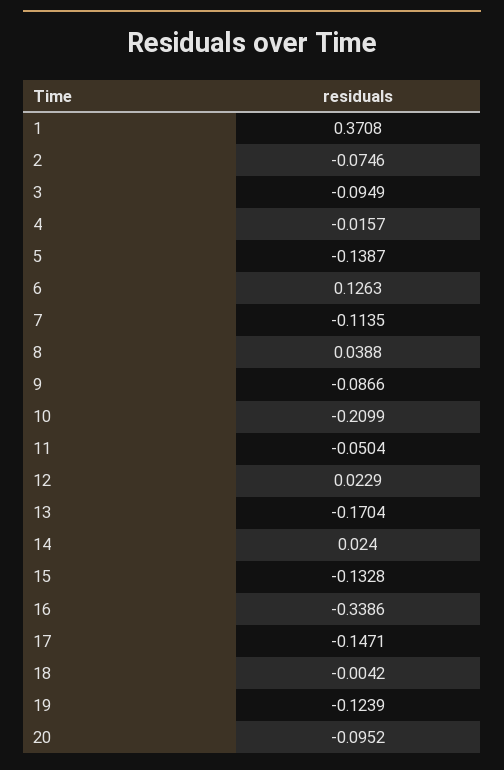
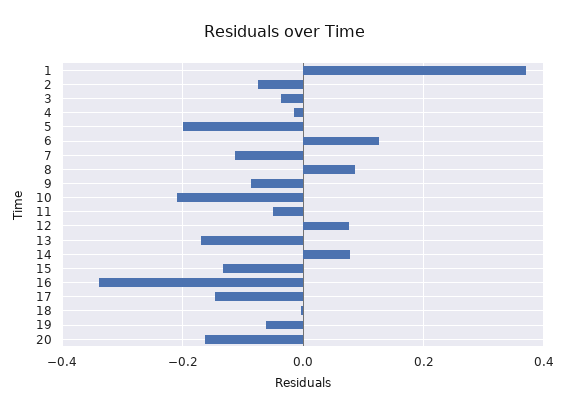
  {
    "1": 0.3708,
    "2": -0.0746,
-   "3": -0.0949,
+   "3": -0.04,
    "4": -0.0157,
-   "5": -0.1387,
+   "5": -0.2,
    "6": 0.1263,
    "7": -0.1135,
-   "8": 0.0388,
+   "8": 0.08,
    "9": -0.0866,
    "10": -0.2099,
    "11": -0.0504,
-   "12": 0.0229,
+   "12": 0.08,
    "13": -0.1704,
-   "14": 0.024,
+   "14": 0.08,
    "15": -0.1328,
    "16": -0.3386,
    "17": -0.1471,
    "18": -0.0042,
-   "19": -0.1239,
+   "19": -0.06,
-   "20": -0.0952
+   "20": -0.16
  }

